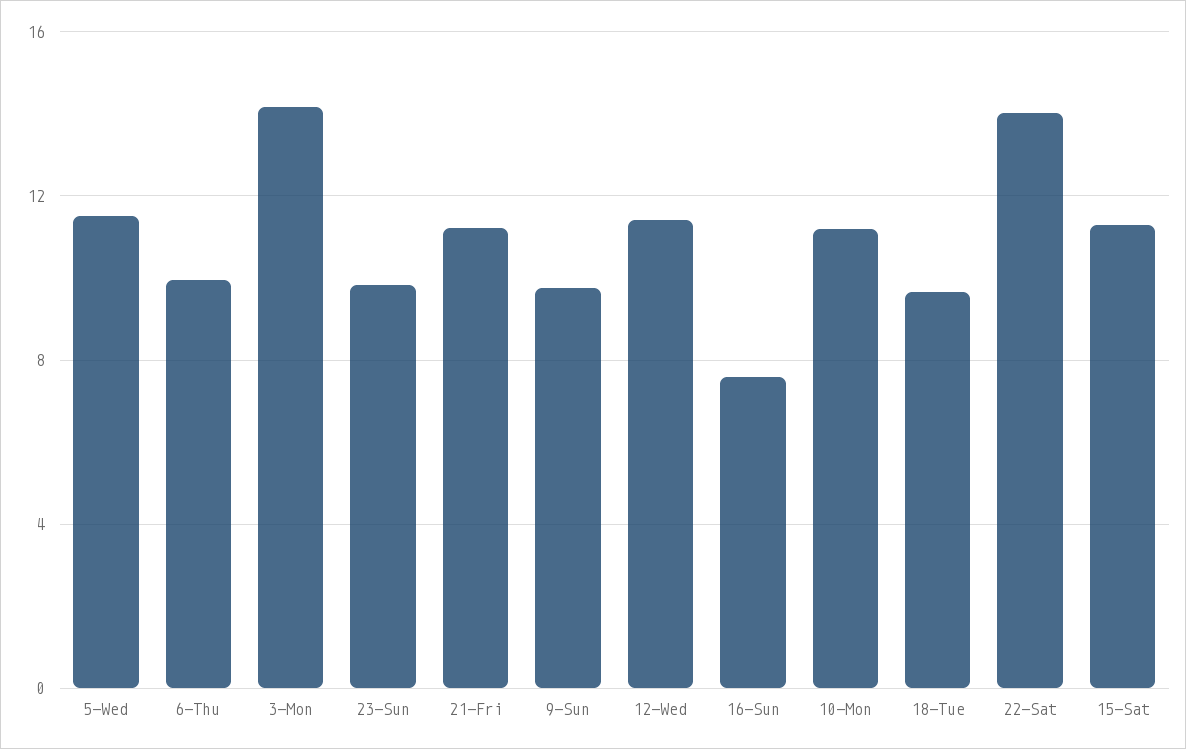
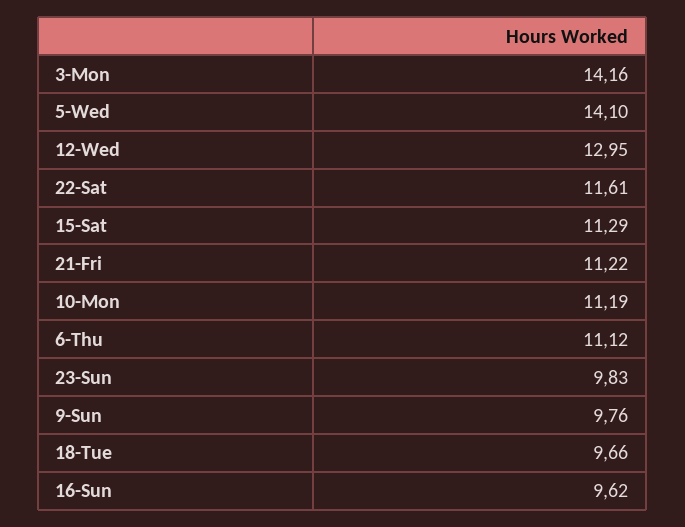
  {
-   "5-Wed": 11.5,
+   "5-Wed": 14.1,
-   "6-Thu": 10,
+   "6-Thu": 11.12,
    "3-Mon": 14.16,
    "23-Sun": 9.83,
    "21-Fri": 11.22,
    "9-Sun": 9.76,
-   "12-Wed": 11.5,
+   "12-Wed": 12.95,
-   "16-Sun": 7.5,
+   "16-Sun": 9.62,
    "10-Mon": 11.19,
    "18-Tue": 9.66,
-   "22-Sat": 14,
+   "22-Sat": 11.61,
    "15-Sat": 11.29
  }

